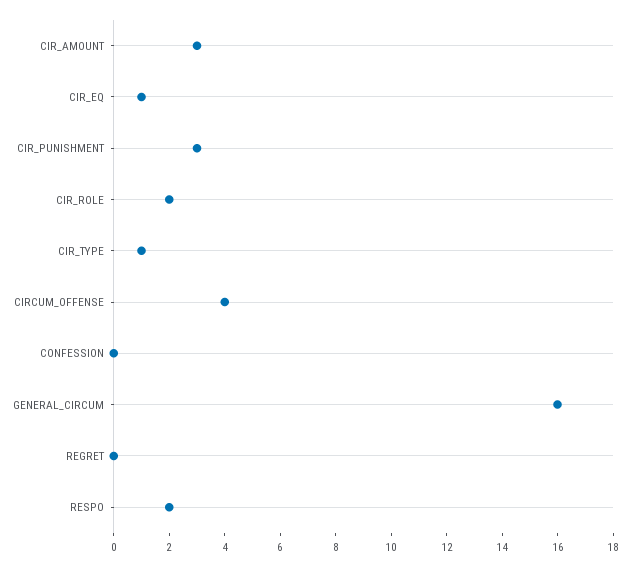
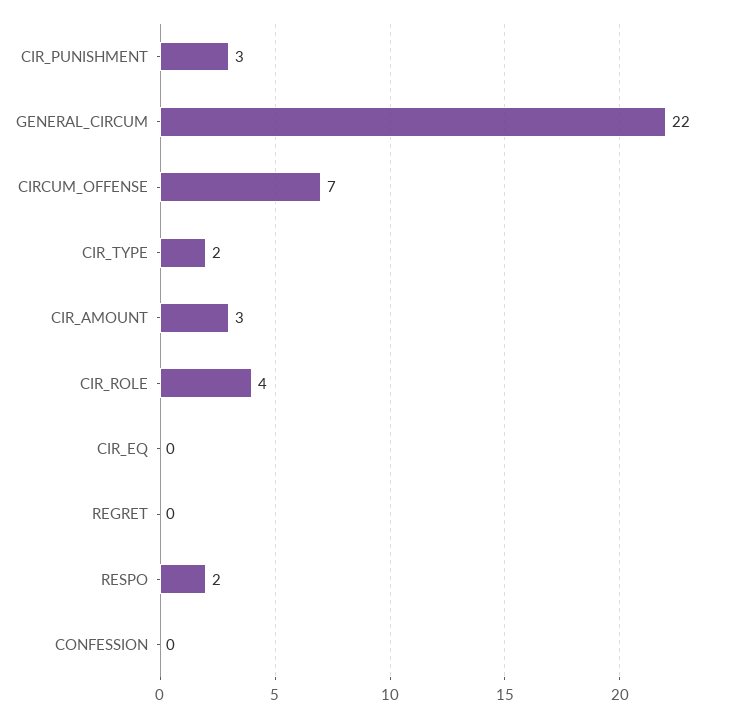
  {
    "CIR_AMOUNT": 3,
-   "CIR_EQ": 1,
+   "CIR_EQ": 0,
    "CIR_PUNISHMENT": 3,
-   "CIR_ROLE": 2,
+   "CIR_ROLE": 4,
-   "CIR_TYPE": 1,
+   "CIR_TYPE": 2,
-   "CIRCUM_OFFENSE": 4,
+   "CIRCUM_OFFENSE": 7,
    "CONFESSION": 0,
-   "GENERAL_CIRCUM": 16,
+   "GENERAL_CIRCUM": 22,
    "REGRET": 0,
    "RESPO": 2
  }

